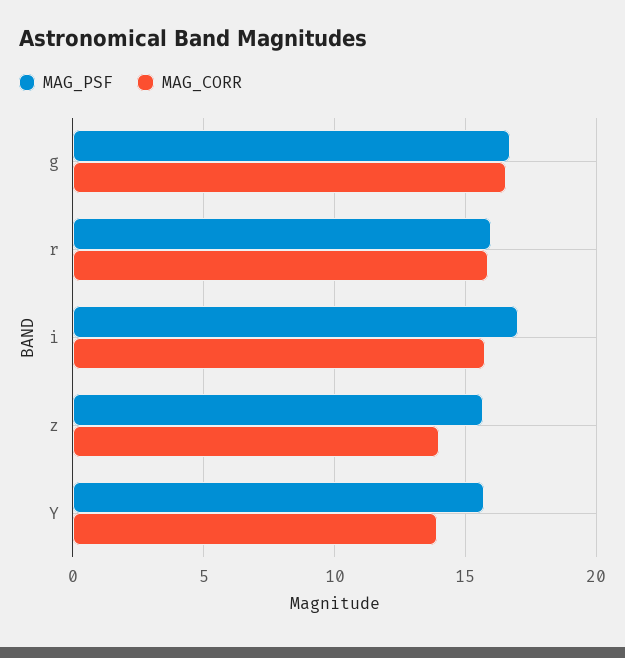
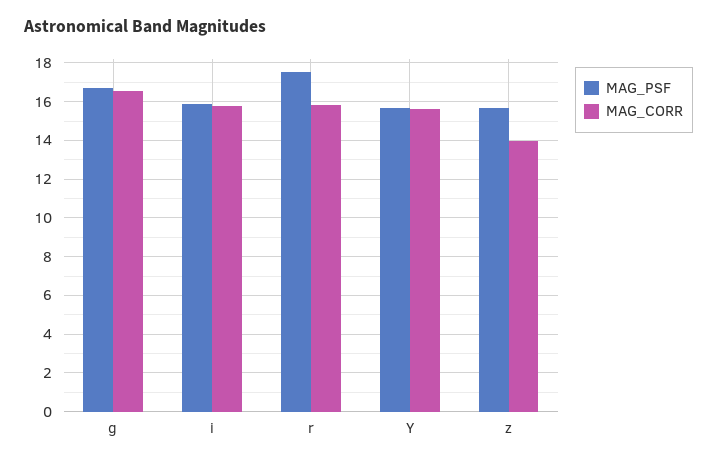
  {
    "MAG_PSF": {
      "g": 16.5,
-     "r": 16,
+     "r": 17.5,
-     "i": 17,
+     "i": 16,
      "z": 15.5,
      "Y": 15.5
    },
    "MAG_CORR": {
      "g": 16.5,
      "r": 16,
      "i": 16,
      "z": 14,
-     "Y": 14
+     "Y": 15.5
    }
  }

